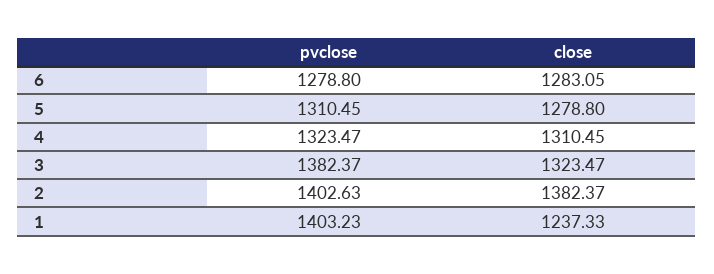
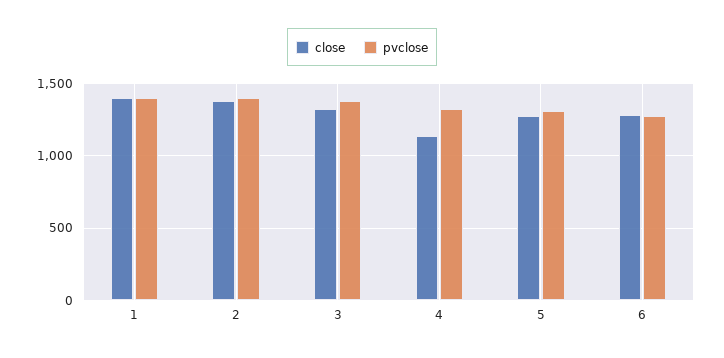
  {
    "pvclose": {
      "6": 1278.8,
      "5": 1310.45,
      "4": 1323.47,
      "3": 1382.37,
      "2": 1402.63,
      "1": 1403.23
    },
    "close": {
      "6": 1283.05,
      "5": 1278.8,
-     "4": 1310.45,
+     "4": 1150,
      "3": 1323.47,
      "2": 1382.37,
-     "1": 1237.33
+     "1": 1400
    }
  }

